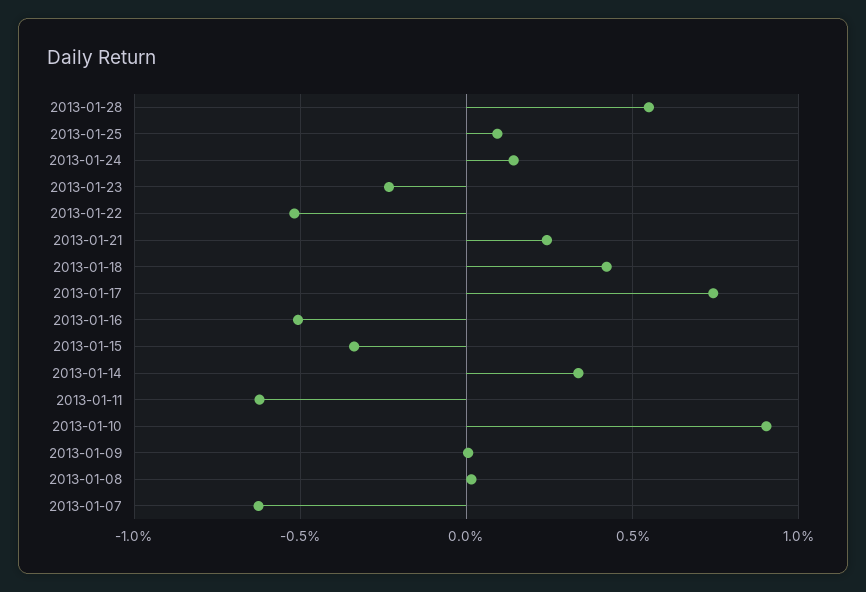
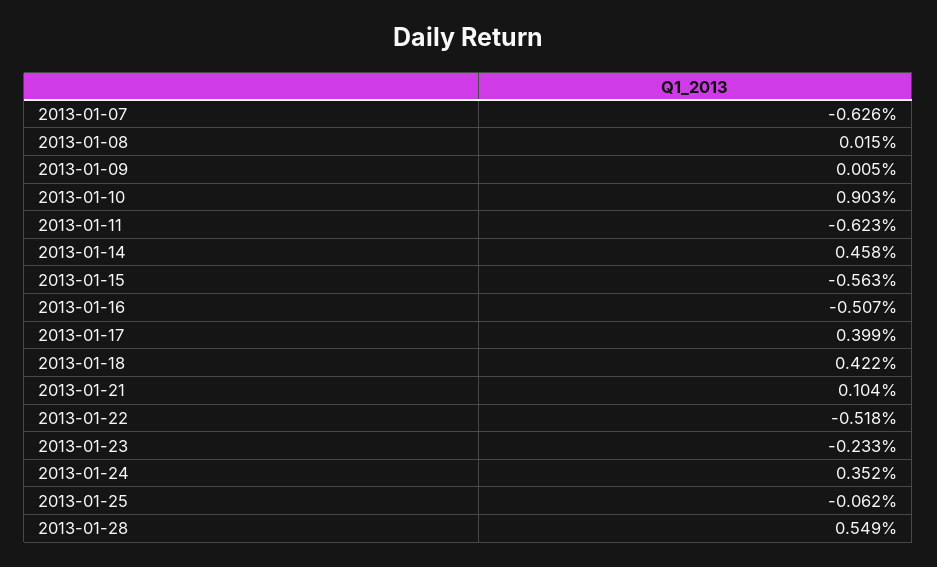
  {
    "2013-01-28": 0.549,
-   "2013-01-25": 0.1,
+   "2013-01-25": -0.062,
-   "2013-01-24": 0.15,
+   "2013-01-24": 0.352,
    "2013-01-23": -0.233,
    "2013-01-22": -0.518,
-   "2013-01-21": 0.25,
+   "2013-01-21": 0.104,
    "2013-01-18": 0.422,
-   "2013-01-17": 0.75,
+   "2013-01-17": 0.399,
    "2013-01-16": -0.507,
-   "2013-01-15": -0.35,
+   "2013-01-15": -0.563,
-   "2013-01-14": 0.35,
+   "2013-01-14": 0.458,
    "2013-01-11": -0.623,
    "2013-01-10": 0.903,
    "2013-01-09": 0.005,
    "2013-01-08": 0.015,
    "2013-01-07": -0.626
  }

